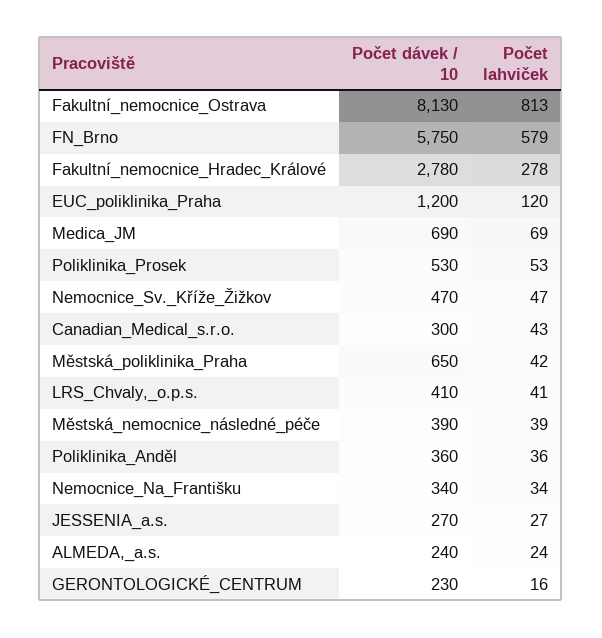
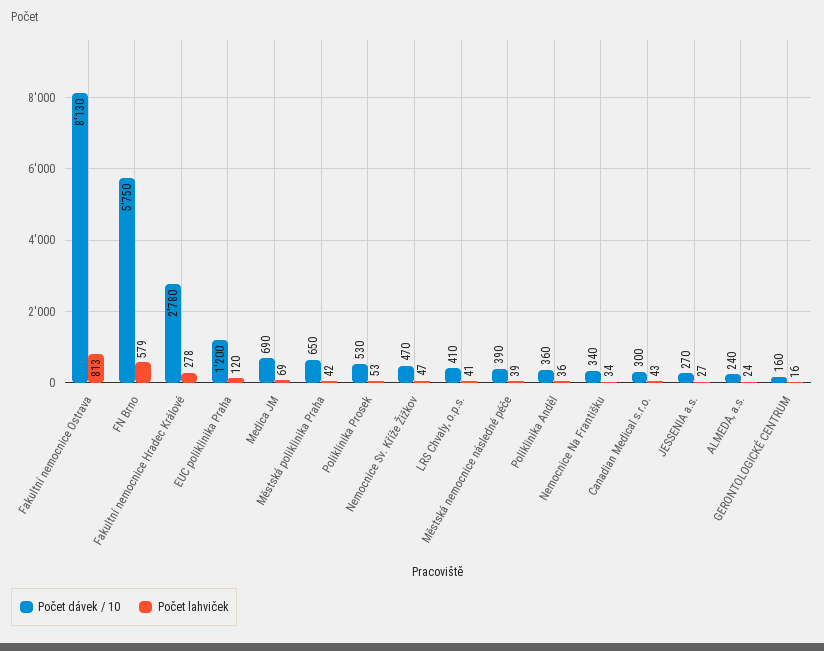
  {
    "Počet dávek / 10": {
      "Fakultní_nemocnice_Ostrava": 8130,
      "FN_Brno": 5750,
      "Fakultní_nemocnice_Hradec_Králové": 2780,
      "EUC_poliklinika_Praha": 1200,
      "Medica_JM": 690,
      "Poliklinika_Prosek": 530,
      "Nemocnice_Sv._Kříže_Žižkov": 470,
      "Canadian_Medical_s.r.o.": 300,
      "Městská_poliklinika_Praha": 650,
      "LRS_Chvaly,_o.p.s.": 410,
      "Městská_nemocnice_následné_péče": 390,
      "Poliklinika_Anděl": 360,
      "Nemocnice_Na_Františku": 340,
      "JESSENIA_a.s.": 270,
      "ALMEDA,_a.s.": 240,
-     "GERONTOLOGICKÉ_CENTRUM": 230
+     "GERONTOLOGICKÉ_CENTRUM": 160
    },
    "Počet lahviček": {
      "Fakultní_nemocnice_Ostrava": 813,
      "FN_Brno": 579,
      "Fakultní_nemocnice_Hradec_Králové": 278,
      "EUC_poliklinika_Praha": 120,
      "Medica_JM": 69,
      "Poliklinika_Prosek": 53,
      "Nemocnice_Sv._Kříže_Žižkov": 47,
      "Canadian_Medical_s.r.o.": 43,
      "Městská_poliklinika_Praha": 42,
      "LRS_Chvaly,_o.p.s.": 41,
      "Městská_nemocnice_následné_péče": 39,
      "Poliklinika_Anděl": 36,
      "Nemocnice_Na_Františku": 34,
      "JESSENIA_a.s.": 27,
      "ALMEDA,_a.s.": 24,
      "GERONTOLOGICKÉ_CENTRUM": 16
    }
  }

